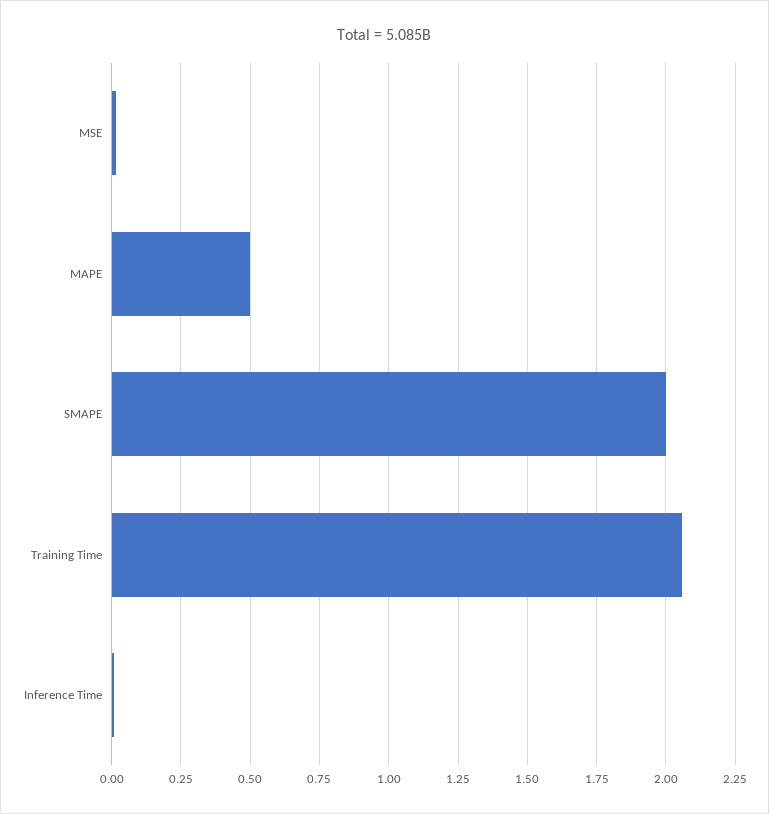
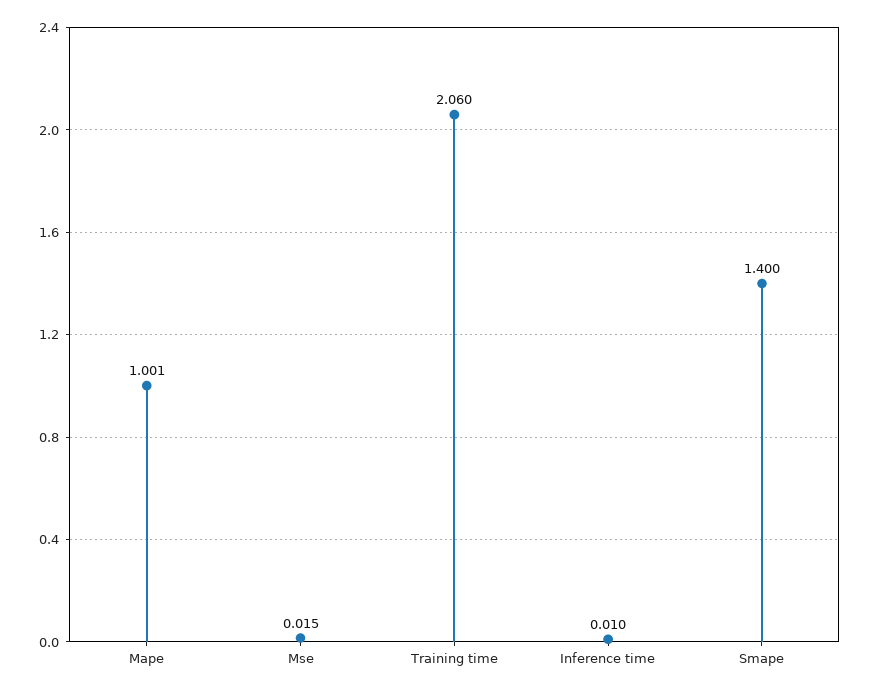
  {
    "MSE": 0.015,
-   "MAPE": 0.5,
+   "MAPE": 1.001,
-   "SMAPE": 2,
+   "SMAPE": 1.4,
    "Training Time": 2.06,
    "Inference Time": 0.01
  }

